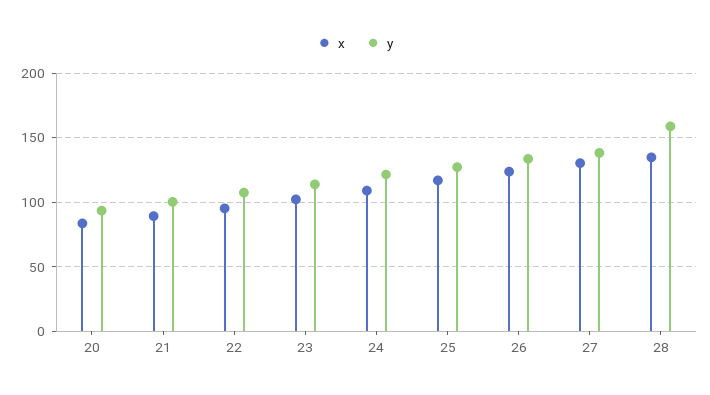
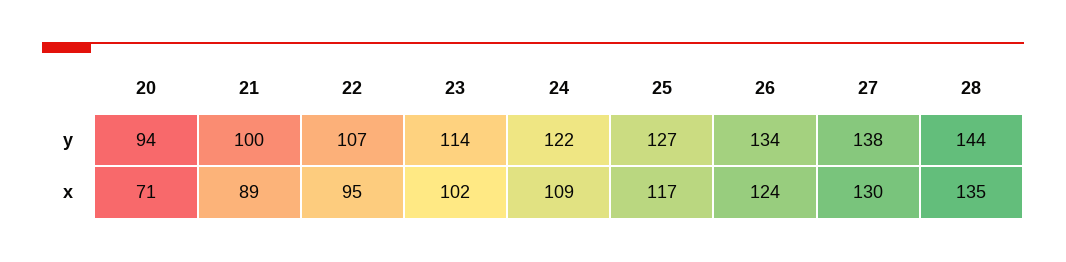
  {
    "x": {
-     "20": 85,
+     "20": 71,
      "21": 89,
      "22": 95,
      "23": 102,
      "24": 109,
      "25": 117,
      "26": 124,
      "27": 130,
      "28": 135
    },
    "y": {
      "20": 94,
      "21": 100,
      "22": 107,
      "23": 114,
      "24": 122,
      "25": 127,
      "26": 134,
      "27": 138,
-     "28": 160
+     "28": 144
    }
  }

